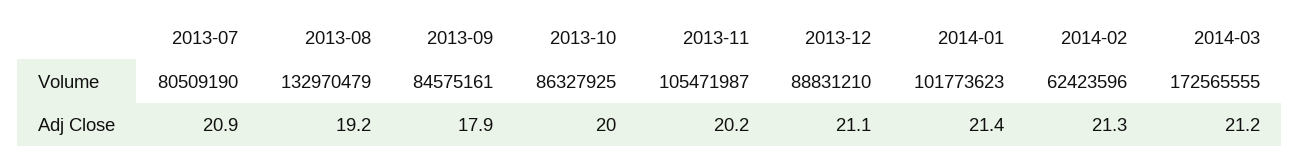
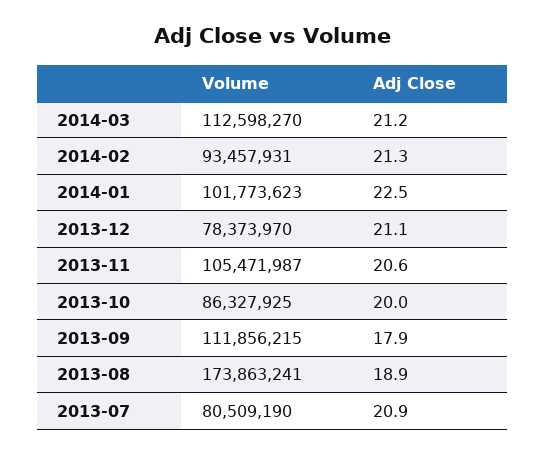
  {
    "2013-07": {
      "Volume": 80509190,
      "Adj Close": 20.9
    },
    "2013-08": {
-     "Volume": 132970479,
+     "Volume": 173863241,
-     "Adj Close": 19.2
+     "Adj Close": 18.9
    },
    "2013-09": {
-     "Volume": 84575161,
+     "Volume": 111856215,
      "Adj Close": 17.9
    },
    "2013-10": {
      "Volume": 86327925,
      "Adj Close": 20
    },
    "2013-11": {
      "Volume": 105471987,
-     "Adj Close": 20.2
+     "Adj Close": 20.6
    },
    "2013-12": {
-     "Volume": 88831210,
+     "Volume": 78373970,
      "Adj Close": 21.1
    },
    "2014-01": {
      "Volume": 101773623,
-     "Adj Close": 21.4
+     "Adj Close": 22.5
    },
    "2014-02": {
-     "Volume": 62423596,
+     "Volume": 93457931,
      "Adj Close": 21.3
    },
    "2014-03": {
-     "Volume": 172565555,
+     "Volume": 112598270,
      "Adj Close": 21.2
    }
  }

